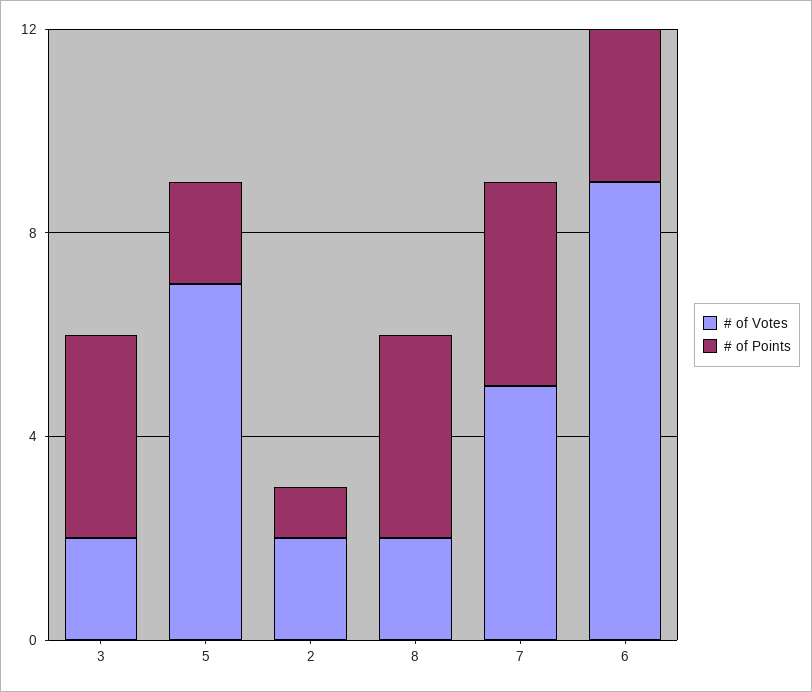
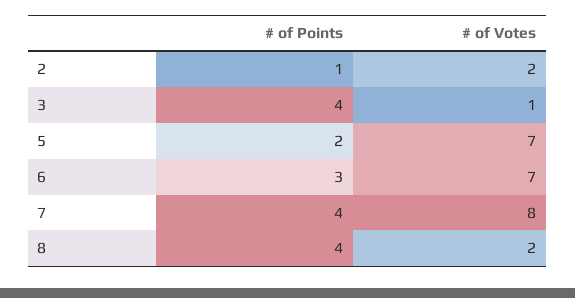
  {
    "# of Votes": {
-     "3": 2,
+     "3": 1,
      "5": 7,
      "2": 2,
      "8": 2,
-     "7": 5,
+     "7": 8,
-     "6": 9
+     "6": 7
    },
    "# of Points": {
      "3": 4,
      "5": 2,
      "2": 1,
      "8": 4,
      "7": 4,
      "6": 3
    }
  }

